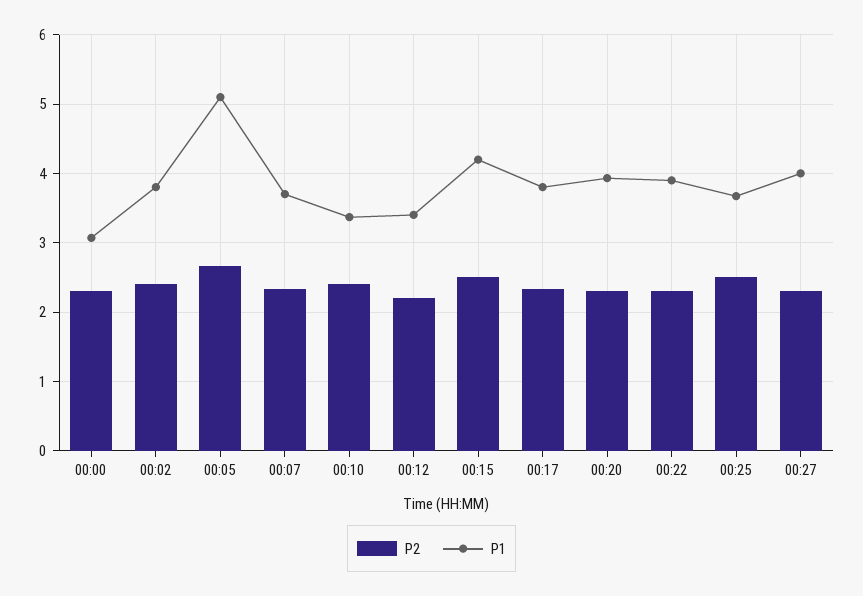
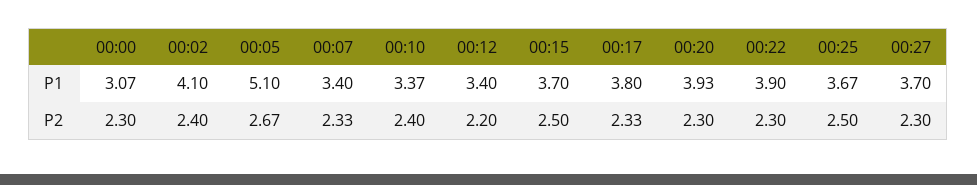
  {
    "P2": {
      "00:00": 2.3,
      "00:02": 2.4,
      "00:05": 2.67,
      "00:07": 2.33,
      "00:10": 2.4,
      "00:12": 2.2,
      "00:15": 2.5,
      "00:17": 2.33,
      "00:20": 2.3,
      "00:22": 2.3,
      "00:25": 2.5,
      "00:27": 2.3
    },
    "P1": {
      "00:00": 3.07,
-     "00:02": 3.8,
+     "00:02": 4.1,
      "00:05": 5.1,
-     "00:07": 3.7,
+     "00:07": 3.4,
      "00:10": 3.37,
      "00:12": 3.4,
-     "00:15": 4.2,
+     "00:15": 3.7,
      "00:17": 3.8,
      "00:20": 3.93,
      "00:22": 3.9,
      "00:25": 3.67,
-     "00:27": 4
+     "00:27": 3.7
    }
  }

